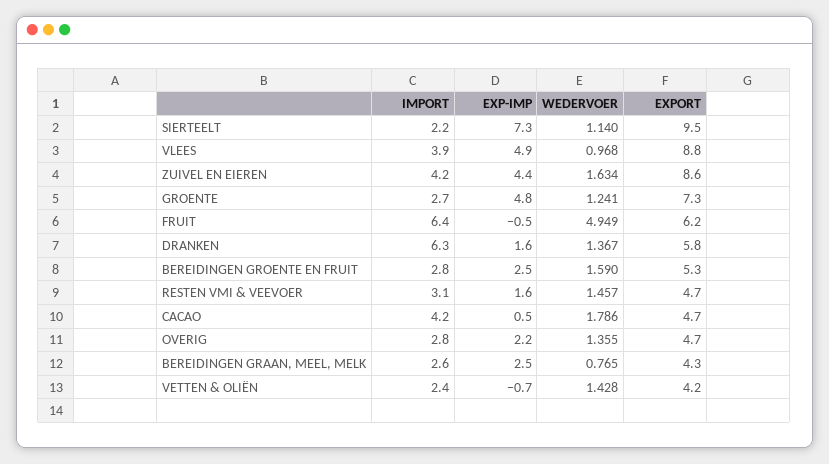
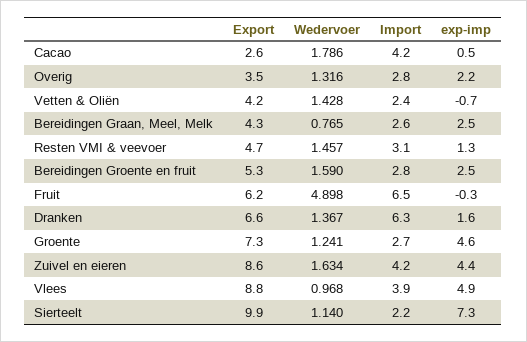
  {
    "IMPORT": {
      "SIERTEELT": 2.2,
      "VLEES": 3.9,
      "ZUIVEL EN EIEREN": 4.2,
      "GROENTE": 2.7,
-     "FRUIT": 6.4,
+     "FRUIT": 6.5,
      "DRANKEN": 6.3,
      "BEREIDINGEN GROENTE EN FRUIT": 2.8,
      "RESTEN VMI & VEEVOER": 3.1,
      "CACAO": 4.2,
      "OVERIG": 2.8,
      "BEREIDINGEN GRAAN, MEEL, MELK": 2.6,
      "VETTEN & OLIËN": 2.4
    },
    "EXP-IMP": {
      "SIERTEELT": 7.3,
      "VLEES": 4.9,
      "ZUIVEL EN EIEREN": 4.4,
-     "GROENTE": 4.8,
+     "GROENTE": 4.6,
-     "FRUIT": -0.5,
+     "FRUIT": -0.3,
      "DRANKEN": 1.6,
      "BEREIDINGEN GROENTE EN FRUIT": 2.5,
-     "RESTEN VMI & VEEVOER": 1.6,
+     "RESTEN VMI & VEEVOER": 1.3,
      "CACAO": 0.5,
      "OVERIG": 2.2,
      "BEREIDINGEN GRAAN, MEEL, MELK": 2.5,
      "VETTEN & OLIËN": -0.7
    },
    "WEDERVOER": {
      "SIERTEELT": 1.14,
      "VLEES": 0.968,
      "ZUIVEL EN EIEREN": 1.634,
      "GROENTE": 1.241,
-     "FRUIT": 4.949,
+     "FRUIT": 4.898,
      "DRANKEN": 1.367,
      "BEREIDINGEN GROENTE EN FRUIT": 1.59,
      "RESTEN VMI & VEEVOER": 1.457,
      "CACAO": 1.786,
-     "OVERIG": 1.355,
+     "OVERIG": 1.316,
      "BEREIDINGEN GRAAN, MEEL, MELK": 0.765,
      "VETTEN & OLIËN": 1.428
    },
    "EXPORT": {
-     "SIERTEELT": 9.5,
+     "SIERTEELT": 9.9,
      "VLEES": 8.8,
      "ZUIVEL EN EIEREN": 8.6,
      "GROENTE": 7.3,
      "FRUIT": 6.2,
-     "DRANKEN": 5.8,
+     "DRANKEN": 6.6,
      "BEREIDINGEN GROENTE EN FRUIT": 5.3,
      "RESTEN VMI & VEEVOER": 4.7,
-     "CACAO": 4.7,
+     "CACAO": 2.6,
-     "OVERIG": 4.7,
+     "OVERIG": 3.5,
      "BEREIDINGEN GRAAN, MEEL, MELK": 4.3,
      "VETTEN & OLIËN": 4.2
    }
  }

